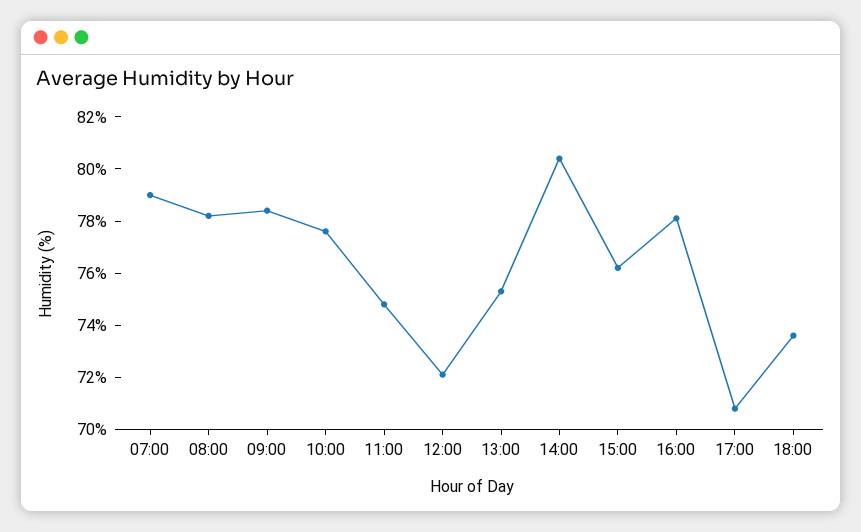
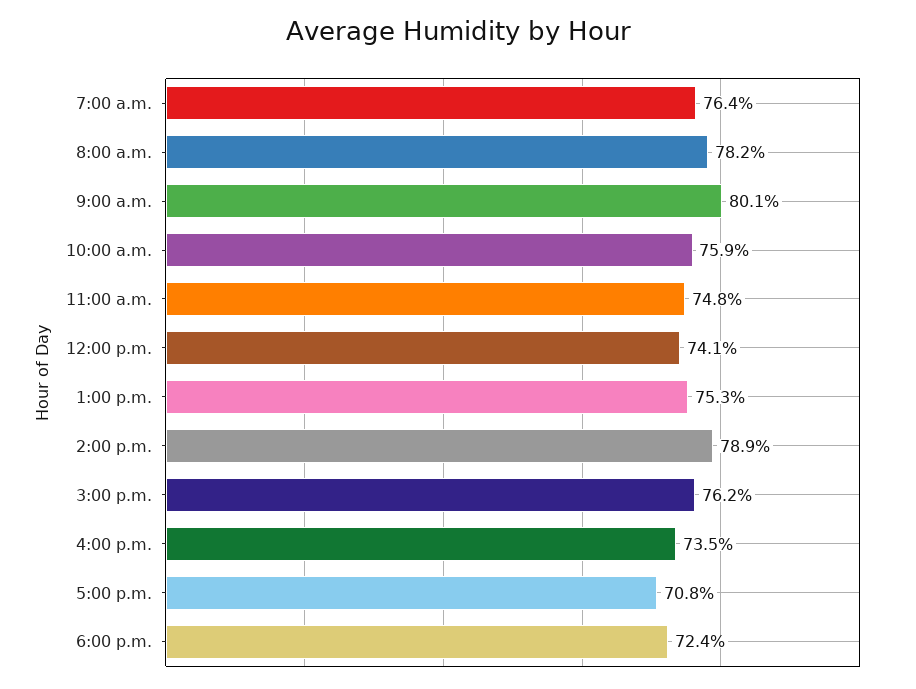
  {
-   "07:00": 79,
+   "07:00": 76.4,
    "08:00": 78.2,
-   "09:00": 78.5,
+   "09:00": 80.1,
-   "10:00": 77.5,
+   "10:00": 75.9,
    "11:00": 74.8,
-   "12:00": 72,
+   "12:00": 74.1,
    "13:00": 75.3,
-   "14:00": 80.5,
+   "14:00": 78.9,
    "15:00": 76.2,
-   "16:00": 78,
+   "16:00": 73.5,
    "17:00": 70.8,
-   "18:00": 73.5
+   "18:00": 72.4
  }

